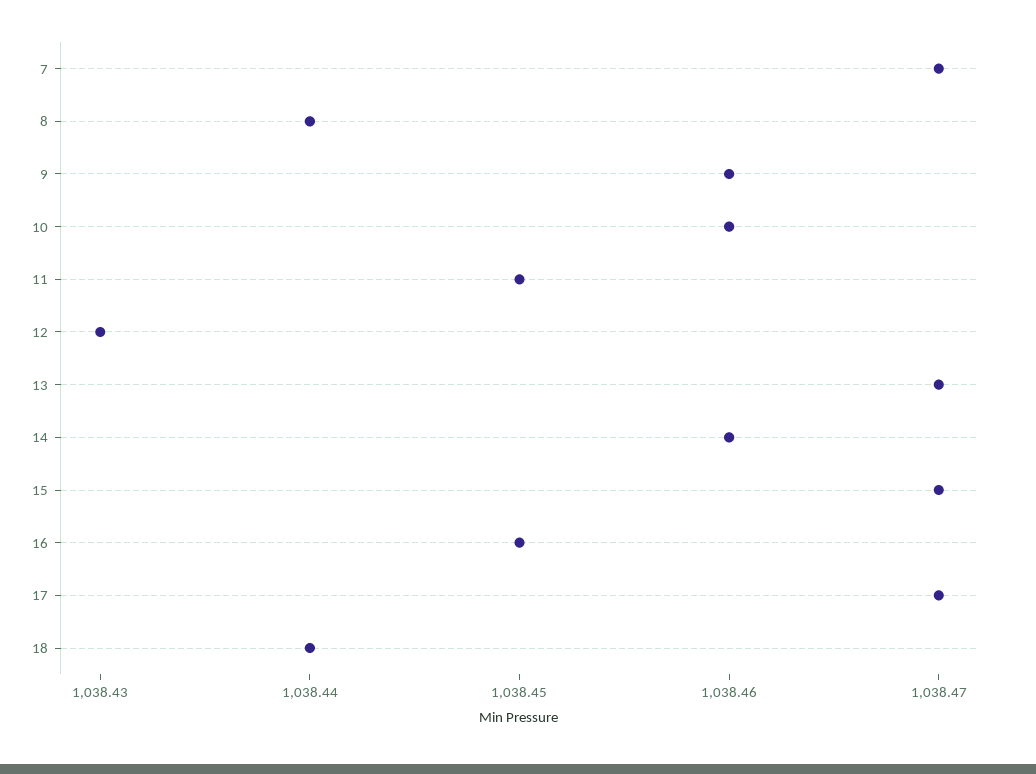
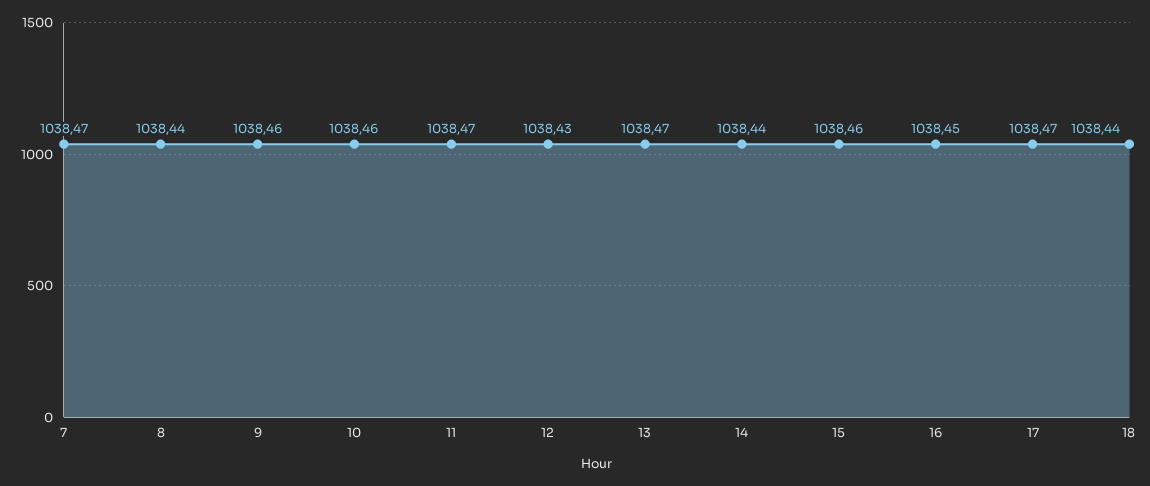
  {
    "7": 1038.47,
    "8": 1038.44,
    "9": 1038.46,
    "10": 1038.46,
-   "11": 1038.45,
+   "11": 1038.47,
    "12": 1038.43,
    "13": 1038.47,
-   "14": 1038.46,
+   "14": 1038.44,
-   "15": 1038.47,
+   "15": 1038.46,
    "16": 1038.45,
    "17": 1038.47,
    "18": 1038.44
  }

